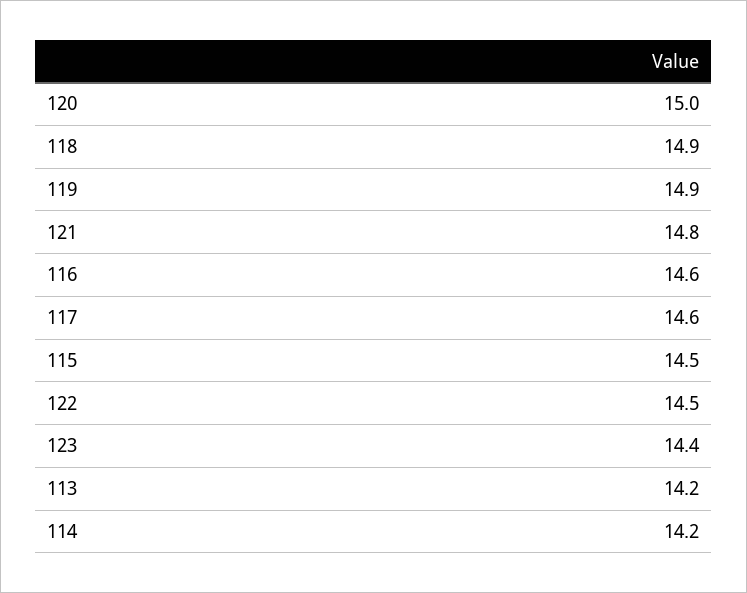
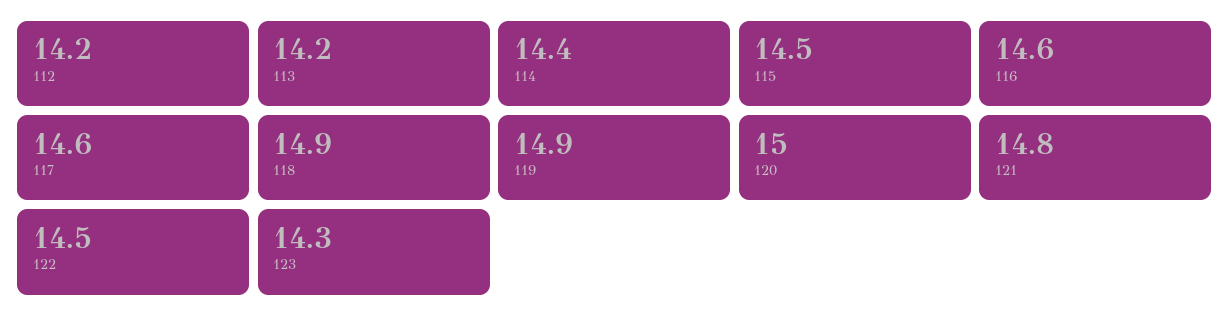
  {
    "120": 15,
    "118": 14.9,
    "119": 14.9,
    "121": 14.8,
    "116": 14.6,
    "117": 14.6,
    "115": 14.5,
    "122": 14.5,
-   "123": 14.4,
+   "123": 14.3,
    "113": 14.2,
-   "114": 14.2
+   "114": 14.4,
+   "112": 14.2
  }

